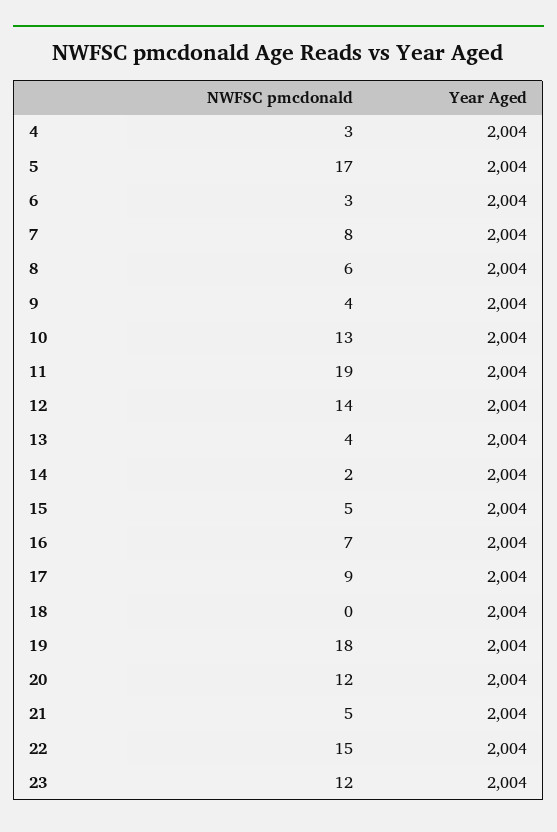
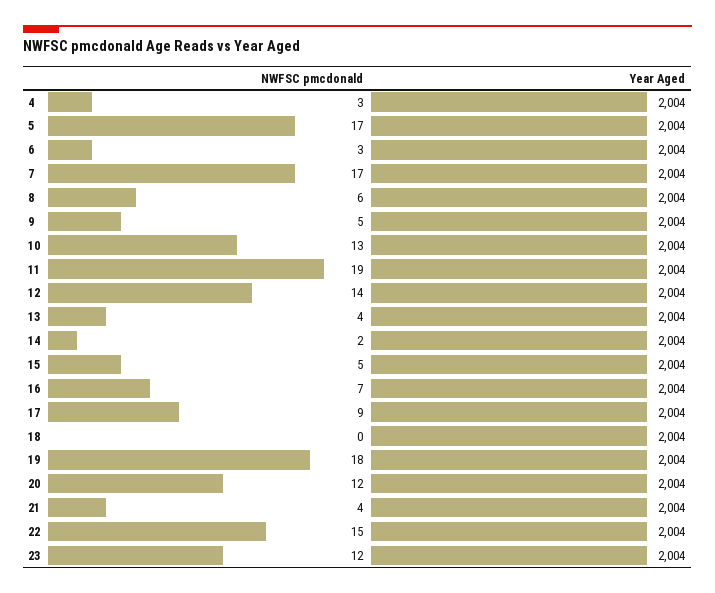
  {
    "NWFSC pmcdonald": {
      "4": 3,
      "5": 17,
      "6": 3,
-     "7": 8,
+     "7": 17,
      "8": 6,
-     "9": 4,
+     "9": 5,
      "10": 13,
      "11": 19,
      "12": 14,
      "13": 4,
      "14": 2,
      "15": 5,
      "16": 7,
      "17": 9,
      "18": 0,
      "19": 18,
      "20": 12,
-     "21": 5,
+     "21": 4,
      "22": 15,
      "23": 12
    },
    "Year Aged": {
      "4": 2004,
      "5": 2004,
      "6": 2004,
      "7": 2004,
      "8": 2004,
      "9": 2004,
      "10": 2004,
      "11": 2004,
      "12": 2004,
      "13": 2004,
      "14": 2004,
      "15": 2004,
      "16": 2004,
      "17": 2004,
      "18": 2004,
      "19": 2004,
      "20": 2004,
      "21": 2004,
      "22": 2004,
      "23": 2004
    }
  }

